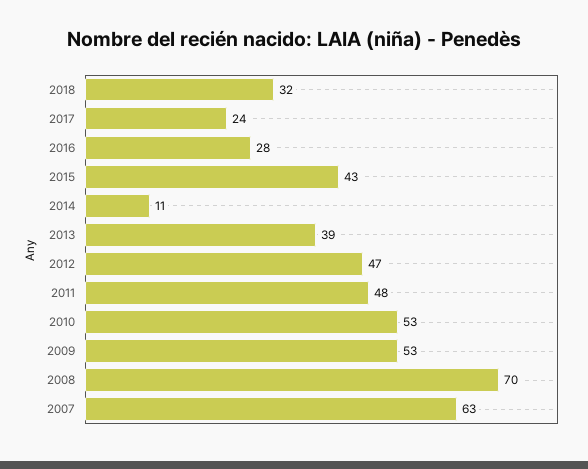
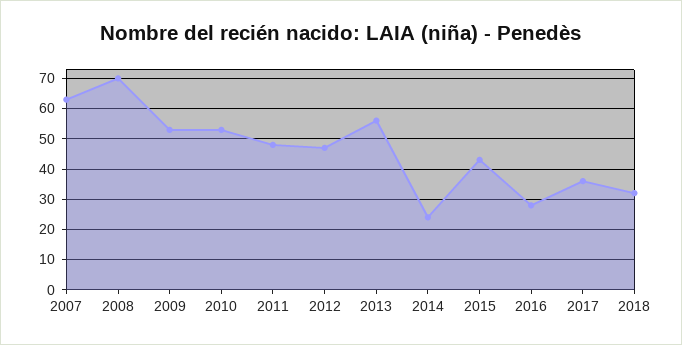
  {
    "2018": 32,
-   "2017": 24,
+   "2017": 35,
    "2016": 28,
    "2015": 43,
-   "2014": 11,
+   "2014": 25,
-   "2013": 39,
+   "2013": 55,
    "2012": 47,
    "2011": 48,
    "2010": 53,
    "2009": 53,
    "2008": 70,
    "2007": 63
  }

